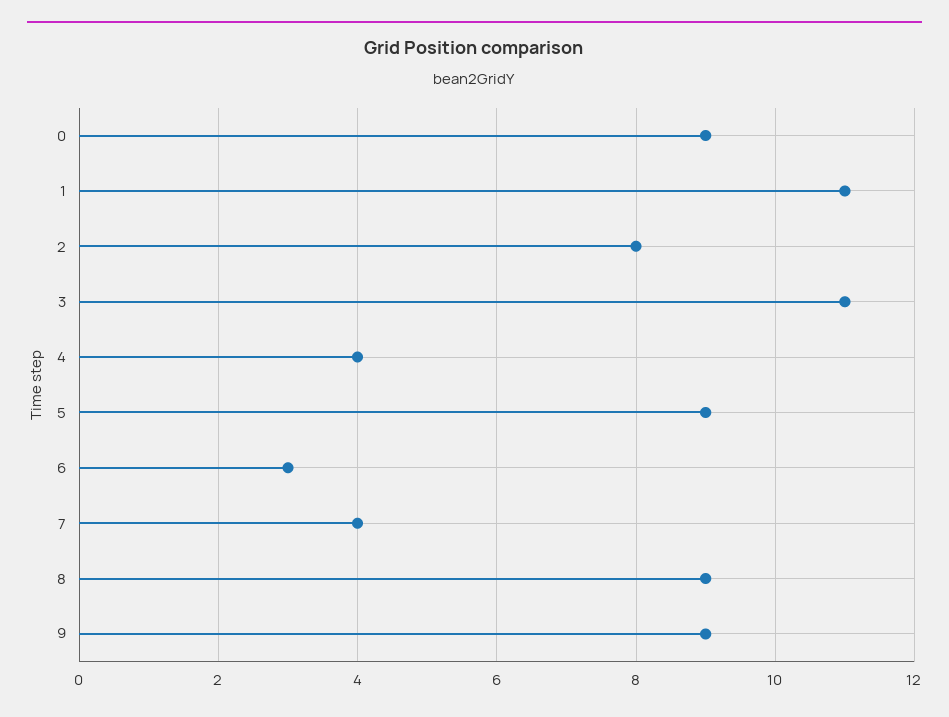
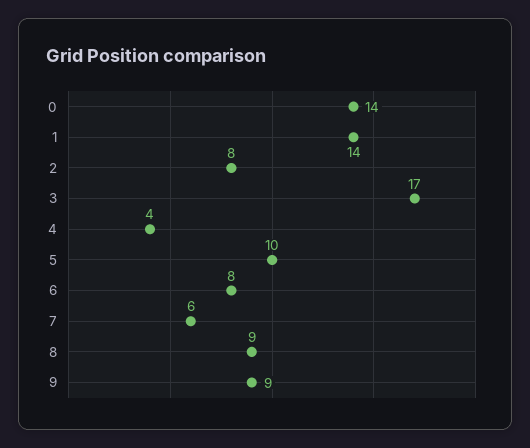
  {
-   "0": 9,
+   "0": 14,
-   "1": 11,
+   "1": 14,
    "2": 8,
-   "3": 11,
+   "3": 17,
    "4": 4,
-   "5": 9,
+   "5": 10,
-   "6": 3,
+   "6": 8,
-   "7": 4,
+   "7": 6,
    "8": 9,
    "9": 9
  }

